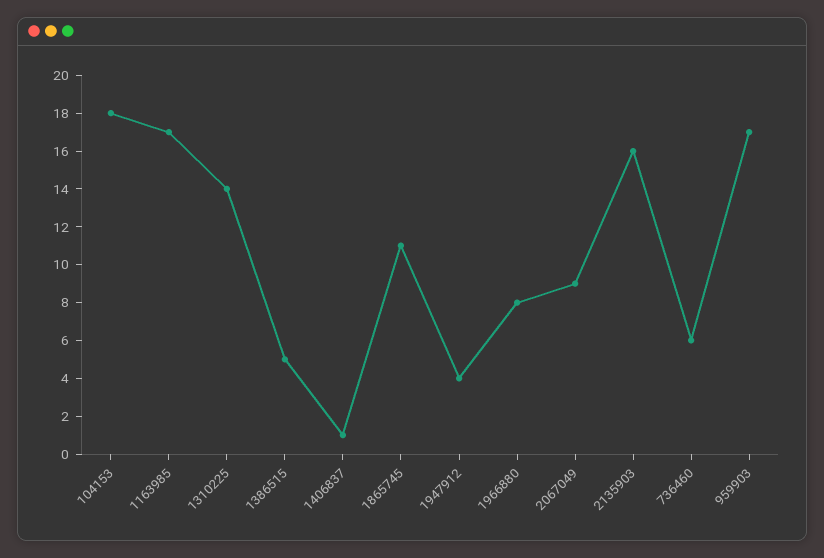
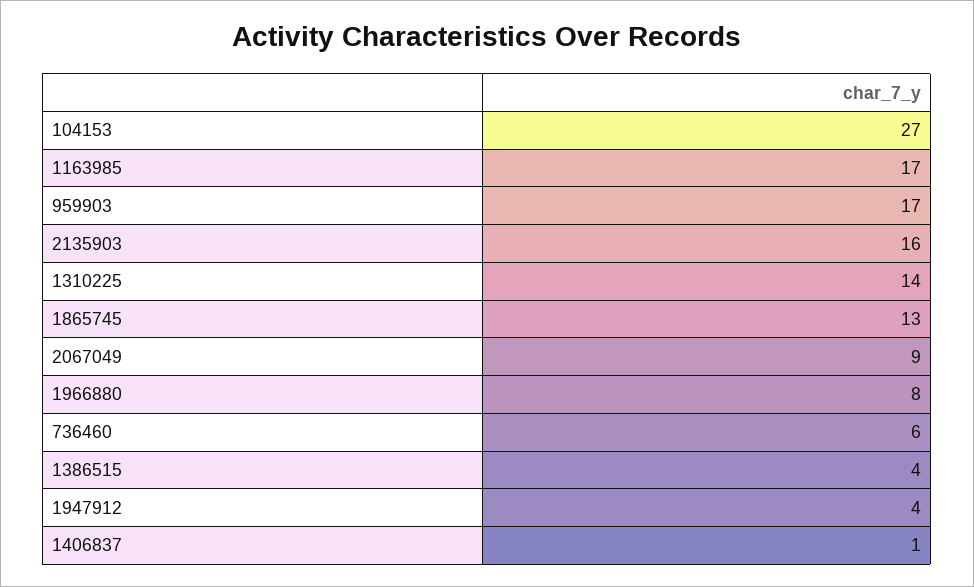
  {
-   "104153": 18,
+   "104153": 27,
    "1163985": 17,
    "1310225": 14,
-   "1386515": 5,
+   "1386515": 4,
    "1406837": 1,
-   "1865745": 11,
+   "1865745": 13,
    "1947912": 4,
    "1966880": 8,
    "2067049": 9,
    "2135903": 16,
    "736460": 6,
    "959903": 17
  }

